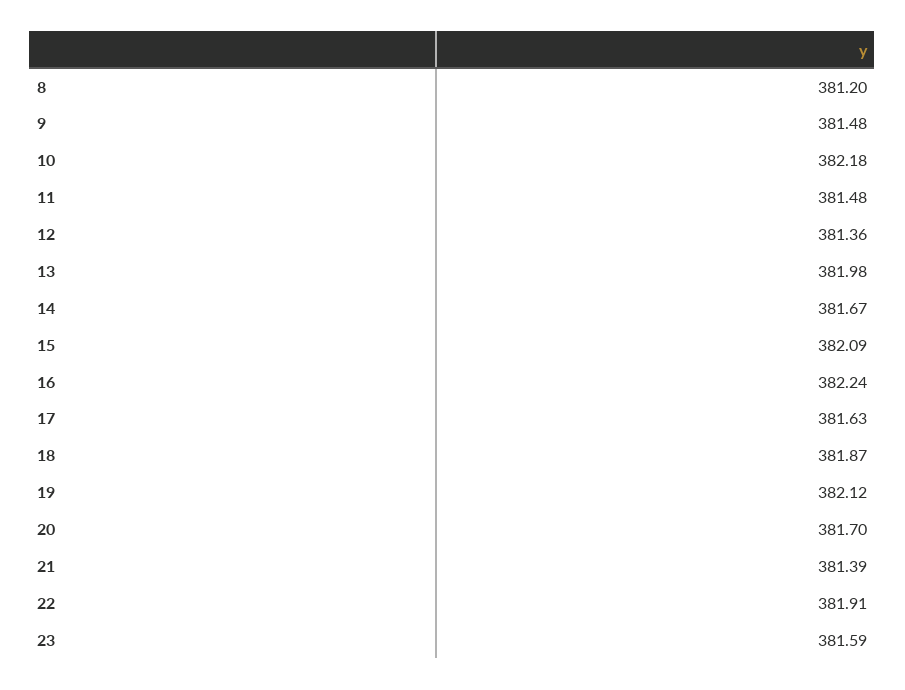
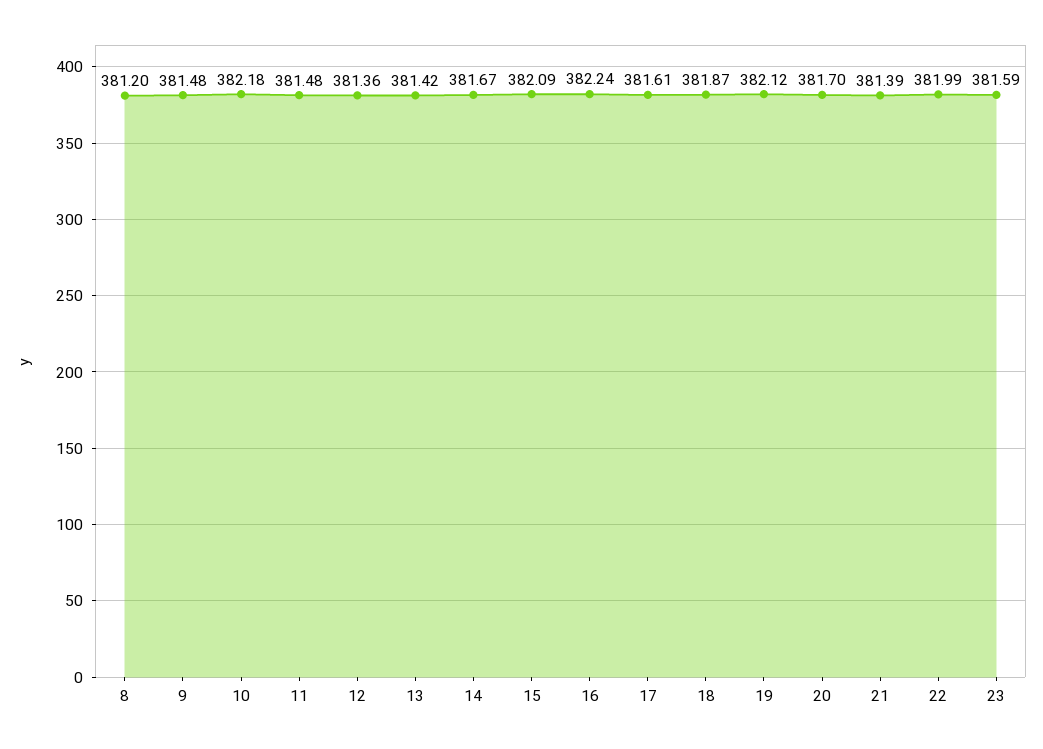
  {
    "8": 381.2,
    "9": 381.48,
    "10": 382.18,
    "11": 381.48,
    "12": 381.36,
-   "13": 381.98,
+   "13": 381.42,
    "14": 381.67,
    "15": 382.09,
    "16": 382.24,
-   "17": 381.63,
+   "17": 381.61,
    "18": 381.87,
    "19": 382.12,
    "20": 381.7,
    "21": 381.39,
-   "22": 381.91,
+   "22": 381.99,
    "23": 381.59
  }

